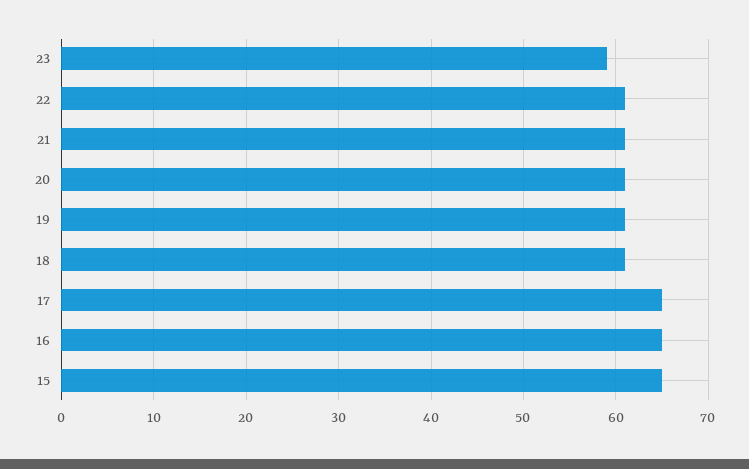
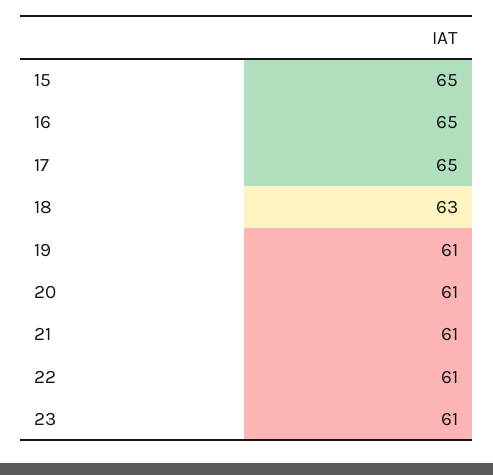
  {
-   "23": 59,
+   "23": 61,
    "22": 61,
    "21": 61,
    "20": 61,
    "19": 61,
-   "18": 61,
+   "18": 63,
    "17": 65,
    "16": 65,
    "15": 65
  }

